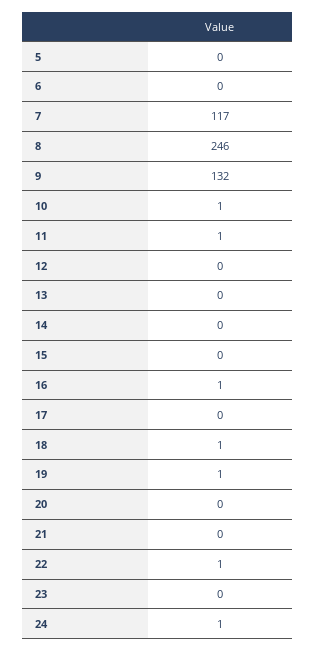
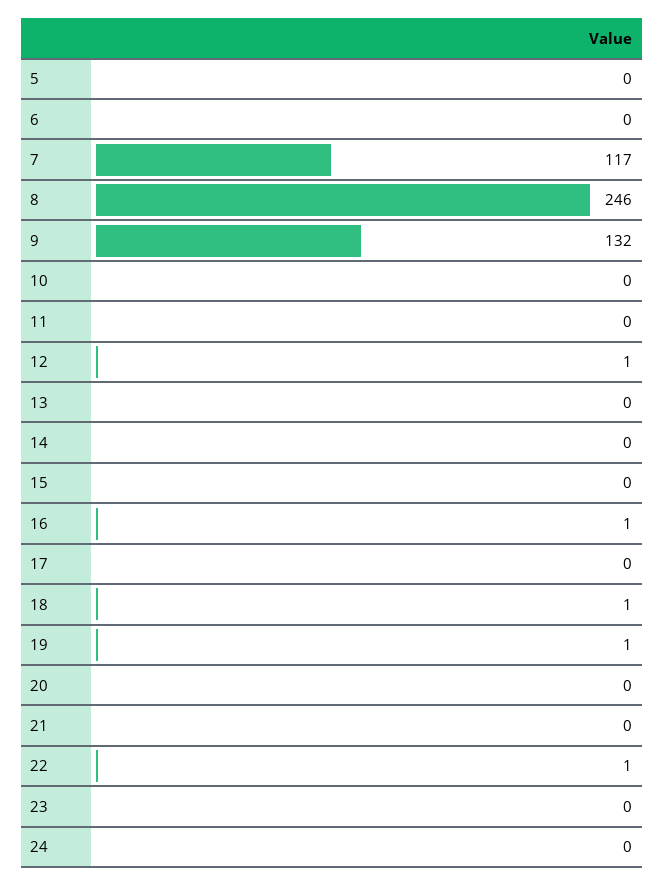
  {
    "5": 0,
    "6": 0,
    "7": 117,
    "8": 246,
    "9": 132,
-   "10": 1,
+   "10": 0,
-   "11": 1,
+   "11": 0,
-   "12": 0,
+   "12": 1,
    "13": 0,
    "14": 0,
    "15": 0,
    "16": 1,
    "17": 0,
    "18": 1,
    "19": 1,
    "20": 0,
    "21": 0,
    "22": 1,
    "23": 0,
-   "24": 1
+   "24": 0
  }

